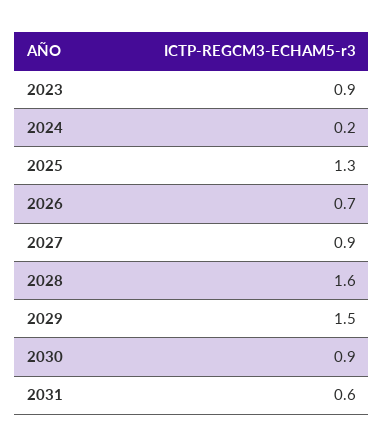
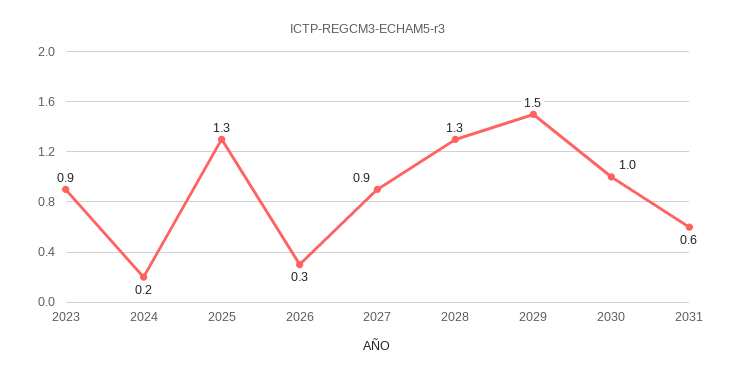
  {
    "2023": 0.9,
    "2024": 0.2,
    "2025": 1.3,
-   "2026": 0.7,
+   "2026": 0.3,
    "2027": 0.9,
-   "2028": 1.6,
+   "2028": 1.3,
    "2029": 1.5,
-   "2030": 0.9,
+   "2030": 1,
    "2031": 0.6
  }

